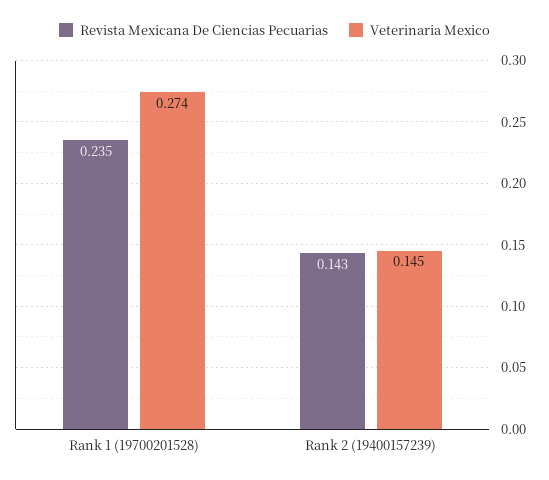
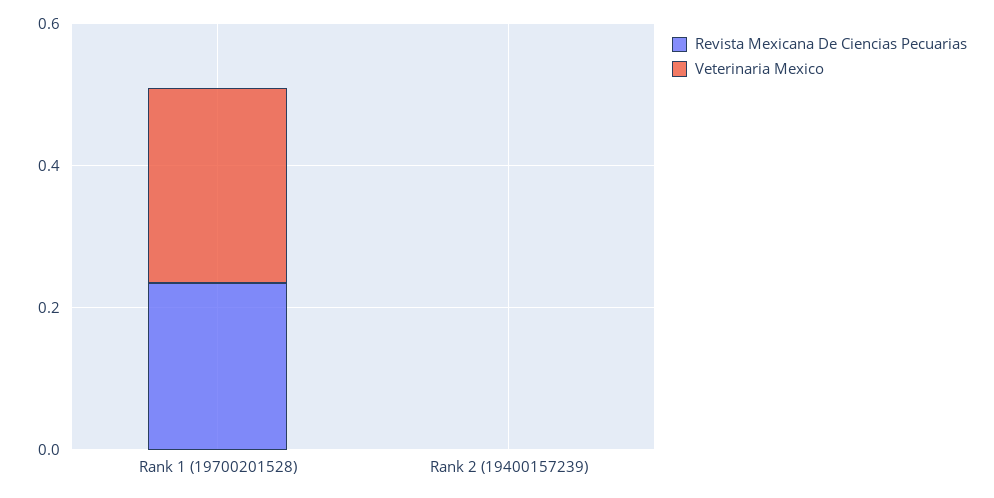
  {
    "Revista Mexicana De Ciencias Pecuarias": {
      "Rank 1 (19700201528)": 0.235,
-     "Rank 2 (19400157239)": 0.143
+     "Rank 2 (19400157239)": 0
    },
    "Veterinaria Mexico": {
      "Rank 1 (19700201528)": 0.274,
-     "Rank 2 (19400157239)": 0.145
+     "Rank 2 (19400157239)": 0
    }
  }

